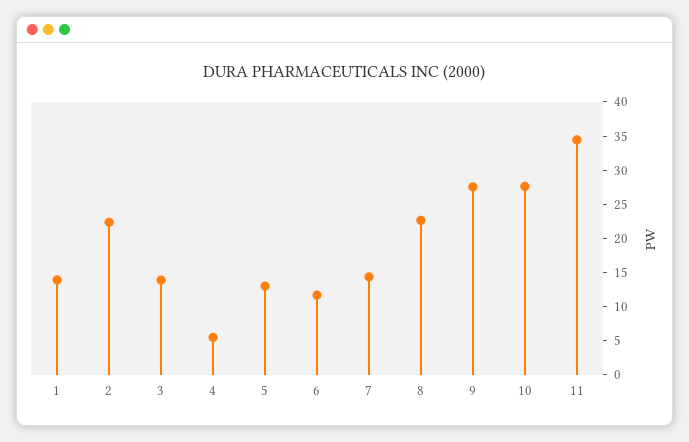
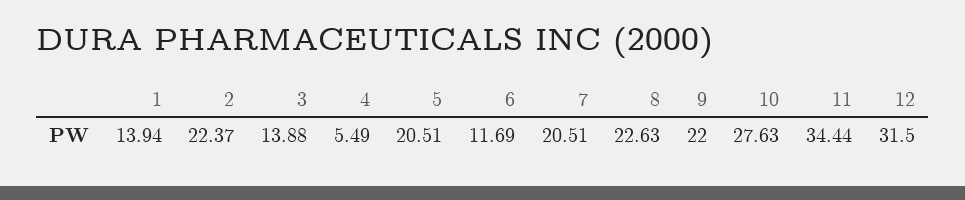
  {
    "1": 13.94,
    "2": 22.37,
    "3": 13.88,
    "4": 5.49,
-   "5": 12.5,
+   "5": 20.51,
    "6": 11.69,
-   "7": 15,
+   "7": 20.51,
    "8": 22.63,
-   "9": 27.5,
+   "9": 22,
    "10": 27.63,
-   "11": 34.44
+   "11": 34.44,
+   "12": 31.5
  }

